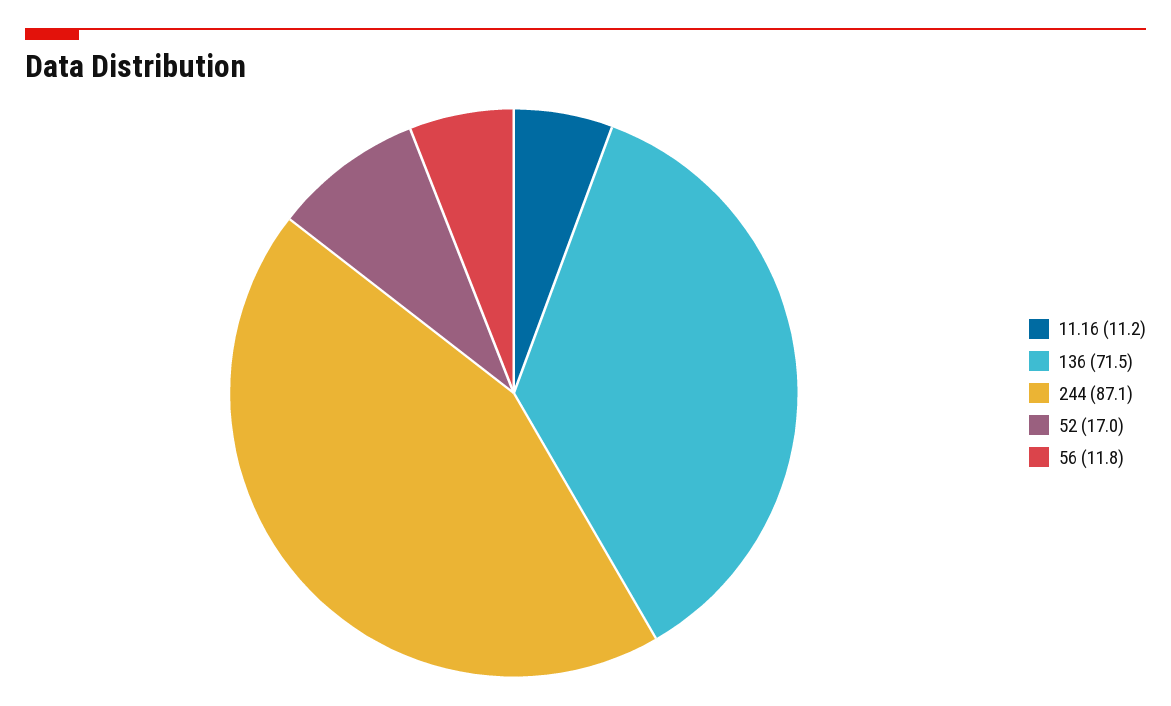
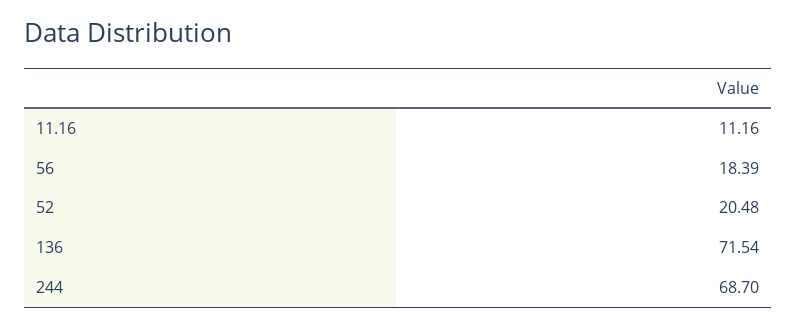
  {
    "11.16": 11.16,
    "136": 71.54,
-   "244": 87.1,
+   "244": 68.7,
-   "52": 17,
+   "52": 20.48,
-   "56": 11.8
+   "56": 18.39
  }

